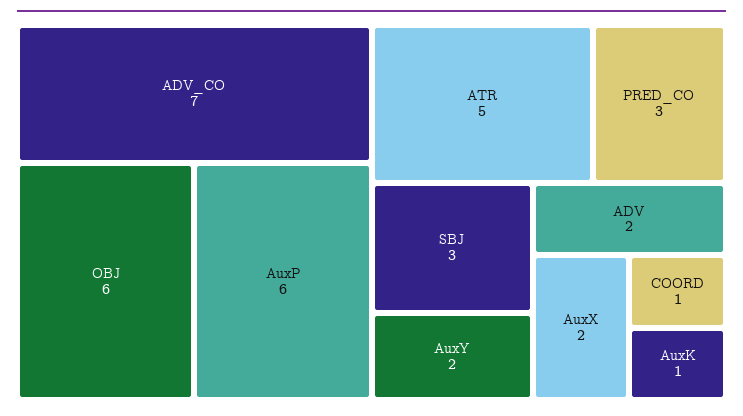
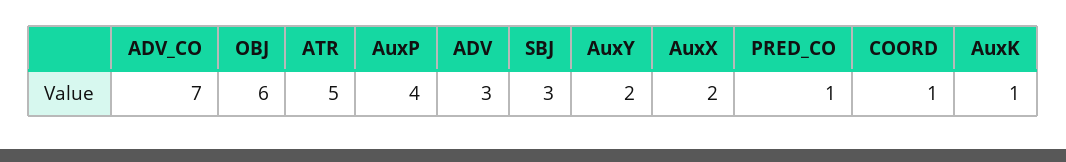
  {
    "ADV_CO": 7,
    "OBJ": 6,
-   "AuxP": 6,
+   "AuxP": 4,
    "ATR": 5,
-   "PRED_CO": 3,
+   "PRED_CO": 1,
    "SBJ": 3,
    "AuxY": 2,
-   "ADV": 2,
+   "ADV": 3,
    "AuxX": 2,
    "COORD": 1,
    "AuxK": 1
  }

